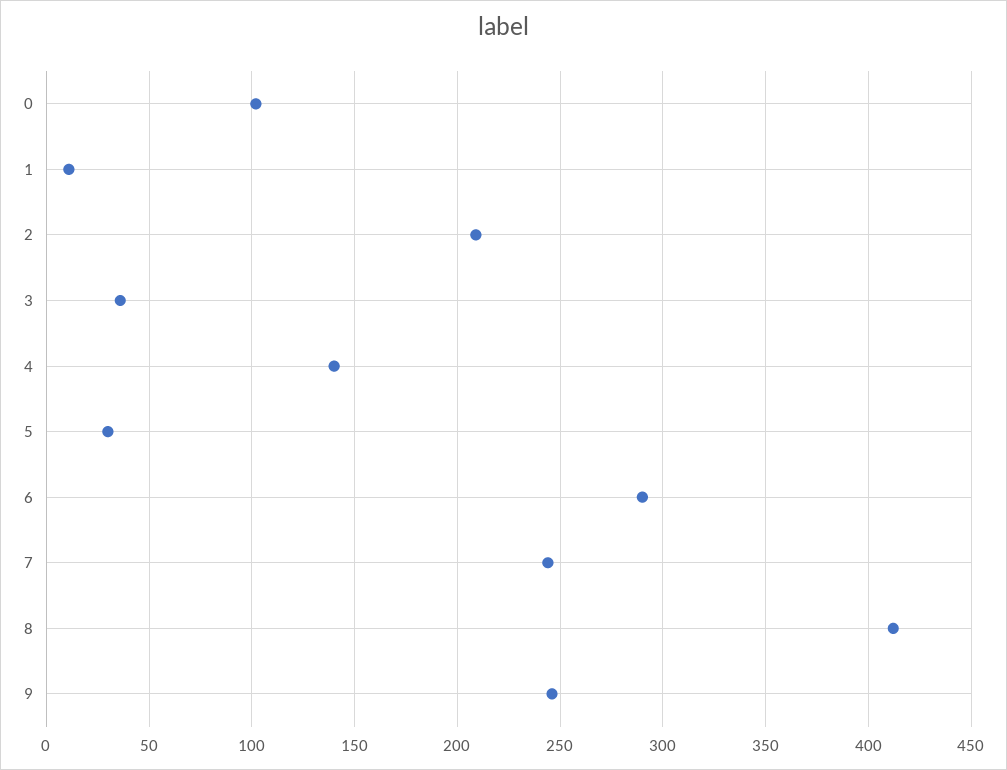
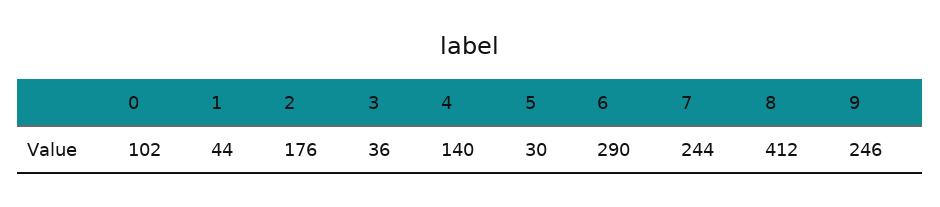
  {
    "0": 102,
-   "1": 10,
+   "1": 44,
-   "2": 210,
+   "2": 176,
    "3": 36,
    "4": 140,
    "5": 30,
    "6": 290,
    "7": 244,
    "8": 412,
    "9": 246
  }

